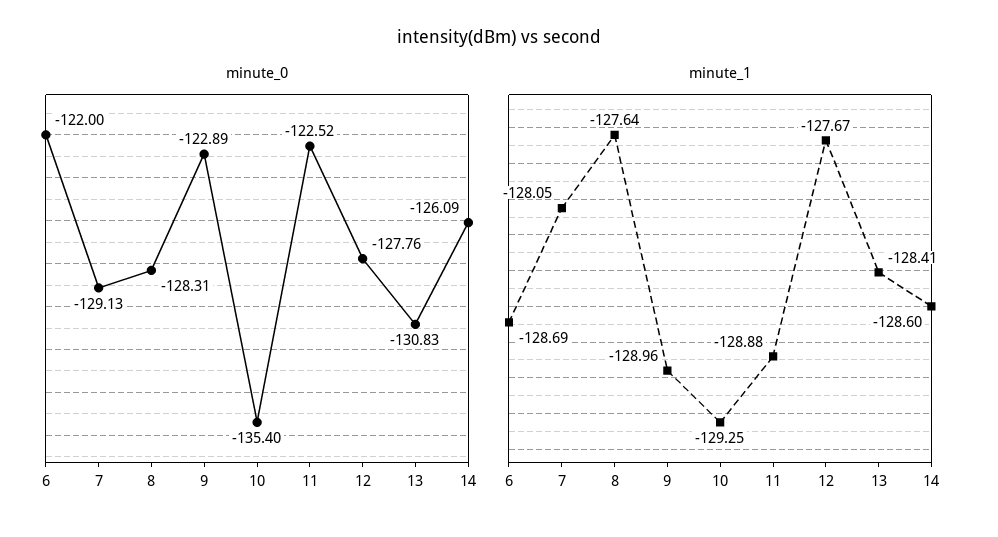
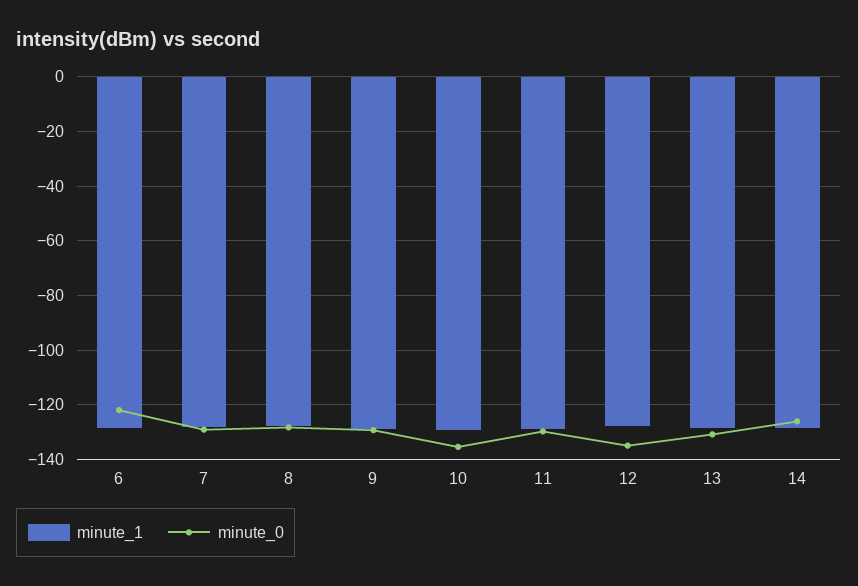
  {
    "minute_0": {
      "6": -122,
      "7": -129.13,
      "8": -128.31,
-     "9": -122.89,
+     "9": -130,
      "10": -135.4,
-     "11": -122.52,
+     "11": -130,
-     "12": -127.76,
+     "12": -135,
      "13": -130.83,
      "14": -126.09
    },
    "minute_1": {
      "6": -128.69,
      "7": -128.05,
      "8": -127.64,
      "9": -128.96,
      "10": -129.25,
      "11": -128.88,
      "12": -127.67,
      "13": -128.41,
      "14": -128.6
    }
  }

